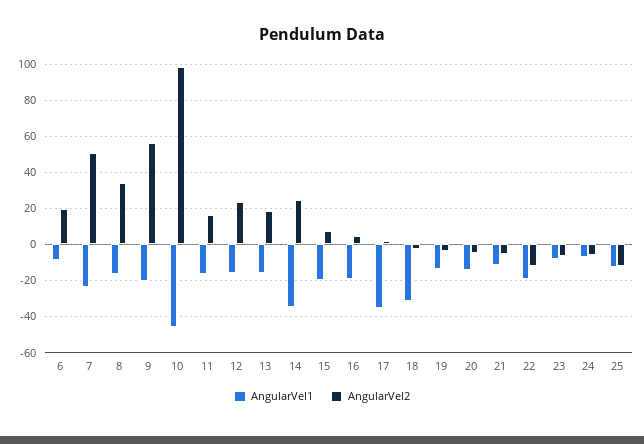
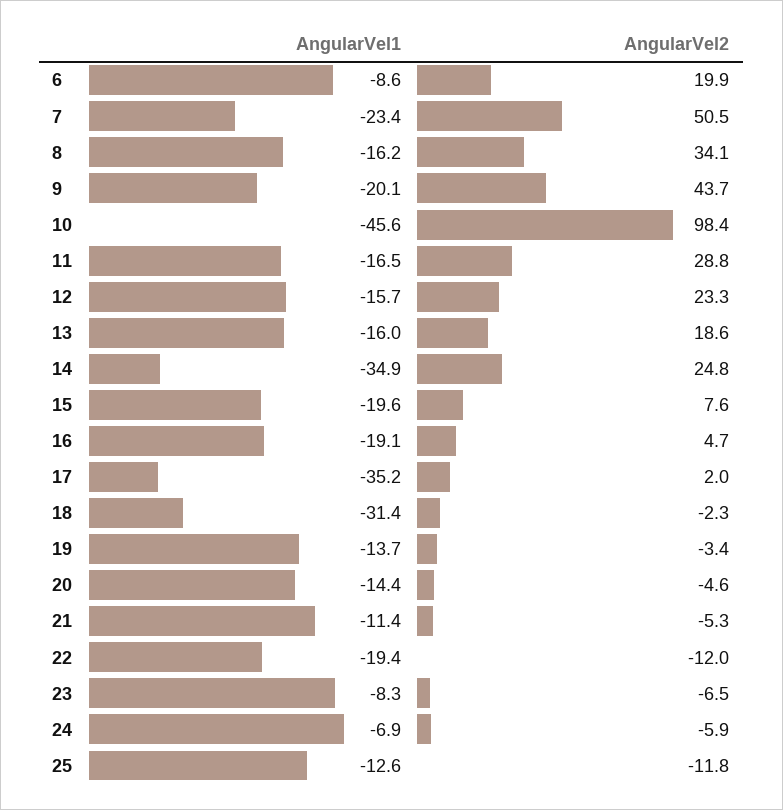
  {
    "AngularVel1": {
      "6": -8.6,
      "7": -23.4,
      "8": -16.2,
      "9": -20.1,
      "10": -45.6,
      "11": -16.5,
      "12": -15.7,
      "13": -16,
      "14": -34.9,
      "15": -19.6,
      "16": -19.1,
      "17": -35.2,
      "18": -31.4,
      "19": -13.7,
      "20": -14.4,
      "21": -11.4,
      "22": -19.4,
      "23": -8.3,
      "24": -6.9,
      "25": -12.6
    },
    "AngularVel2": {
      "6": 19.9,
      "7": 50.5,
      "8": 34.1,
-     "9": 55,
+     "9": 43.7,
      "10": 98.4,
-     "11": 15,
+     "11": 28.8,
      "12": 23.3,
      "13": 18.6,
      "14": 24.8,
      "15": 7.6,
      "16": 4.7,
      "17": 2,
      "18": -2.3,
      "19": -3.4,
      "20": -4.6,
      "21": -5.3,
      "22": -12,
      "23": -6.5,
      "24": -5.9,
      "25": -11.8
    }
  }

